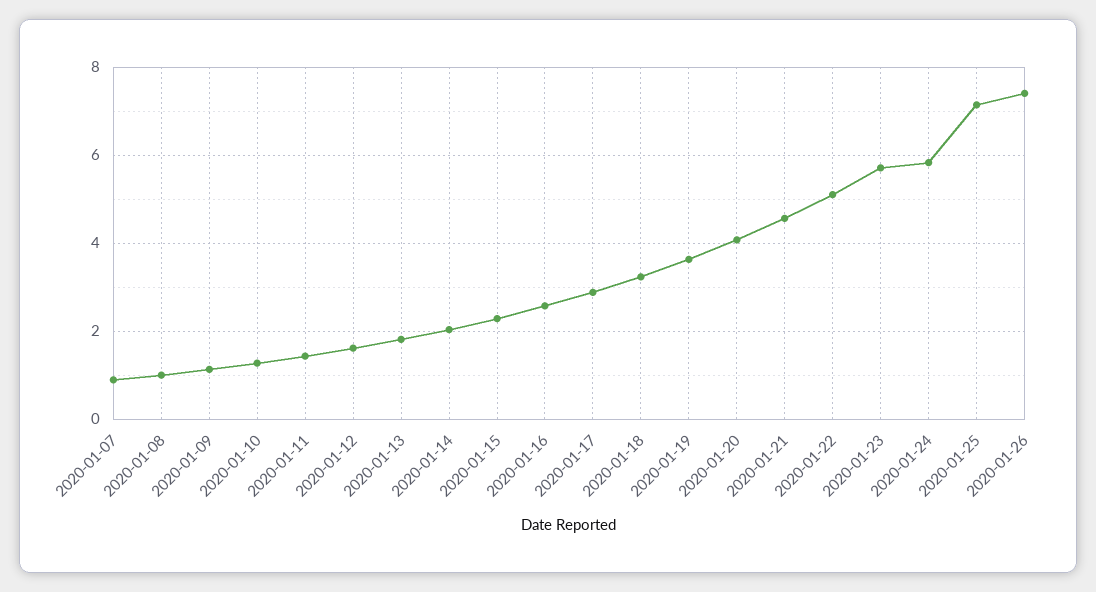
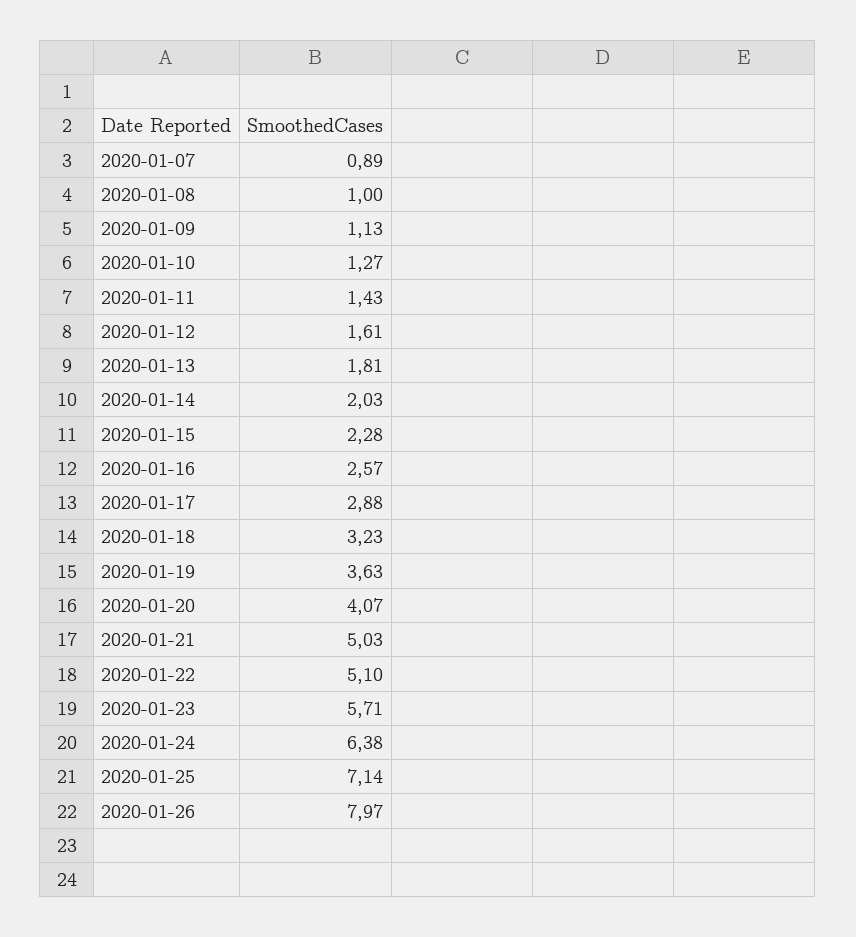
  {
    "2020-01-07": 0.89,
    "2020-01-08": 1,
    "2020-01-09": 1.13,
    "2020-01-10": 1.27,
    "2020-01-11": 1.43,
    "2020-01-12": 1.61,
    "2020-01-13": 1.81,
    "2020-01-14": 2.03,
    "2020-01-15": 2.28,
    "2020-01-16": 2.57,
    "2020-01-17": 2.88,
    "2020-01-18": 3.23,
    "2020-01-19": 3.63,
    "2020-01-20": 4.07,
-   "2020-01-21": 4.6,
+   "2020-01-21": 5.03,
    "2020-01-22": 5.1,
    "2020-01-23": 5.71,
-   "2020-01-24": 5.8,
+   "2020-01-24": 6.38,
    "2020-01-25": 7.14,
-   "2020-01-26": 7.4
+   "2020-01-26": 7.97
  }

